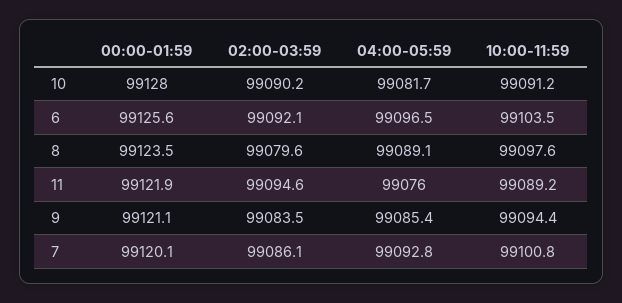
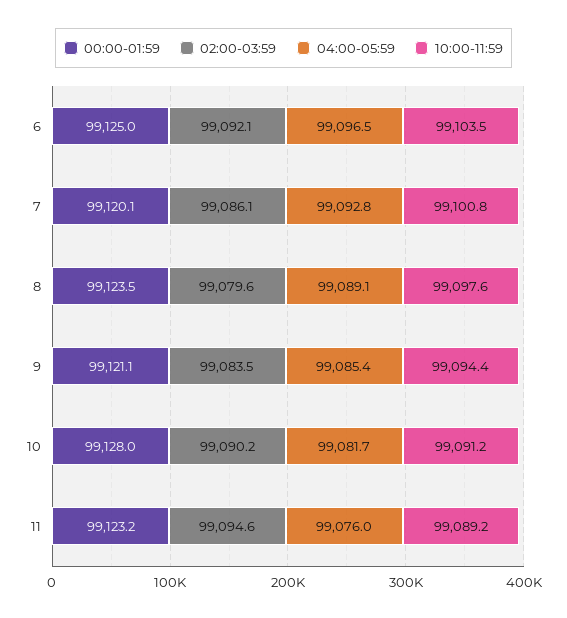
  {
    "00:00-01:59": {
      "10": 99128,
-     "6": 99125.6,
+     "6": 99125,
      "8": 99123.5,
-     "11": 99121.9,
+     "11": 99123.2,
      "9": 99121.1,
      "7": 99120.1
    },
    "02:00-03:59": {
      "10": 99090.2,
      "6": 99092.1,
      "8": 99079.6,
      "11": 99094.6,
      "9": 99083.5,
      "7": 99086.1
    },
    "04:00-05:59": {
      "10": 99081.7,
      "6": 99096.5,
      "8": 99089.1,
      "11": 99076,
      "9": 99085.4,
      "7": 99092.8
    },
    "10:00-11:59": {
      "10": 99091.2,
      "6": 99103.5,
      "8": 99097.6,
      "11": 99089.2,
      "9": 99094.4,
      "7": 99100.8
    }
  }

